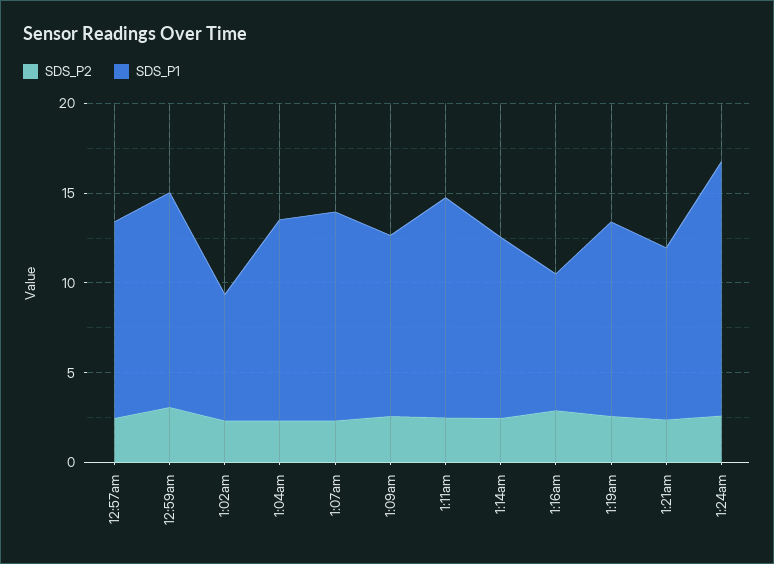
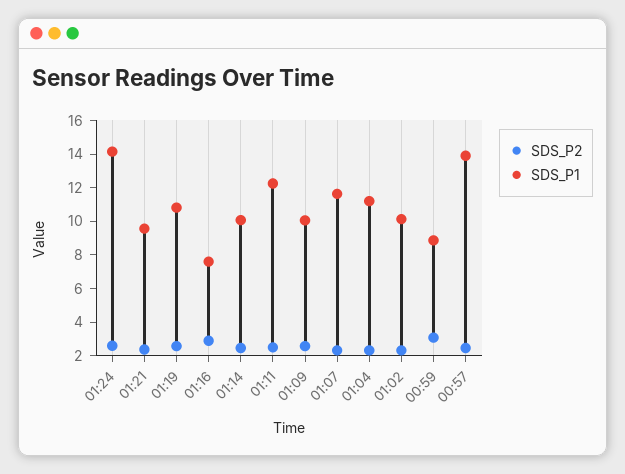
  {
    "SDS_P2": {
      "12:57am": 2.5,
      "12:59am": 3,
      "1:02am": 2.5,
      "1:04am": 2.5,
      "1:07am": 2.5,
      "1:09am": 2.5,
      "1:11am": 2.5,
      "1:14am": 2.5,
      "1:16am": 3,
      "1:19am": 2.5,
      "1:21am": 2.5,
      "1:24am": 2.5
    },
    "SDS_P1": {
-     "12:57am": 11,
+     "12:57am": 14,
-     "12:59am": 12,
+     "12:59am": 9,
-     "1:02am": 7,
+     "1:02am": 10,
      "1:04am": 11,
      "1:07am": 11.5,
      "1:09am": 10,
      "1:11am": 12.5,
      "1:14am": 10,
      "1:16am": 7.5,
      "1:19am": 11,
      "1:21am": 9.5,
      "1:24am": 14
    }
  }

